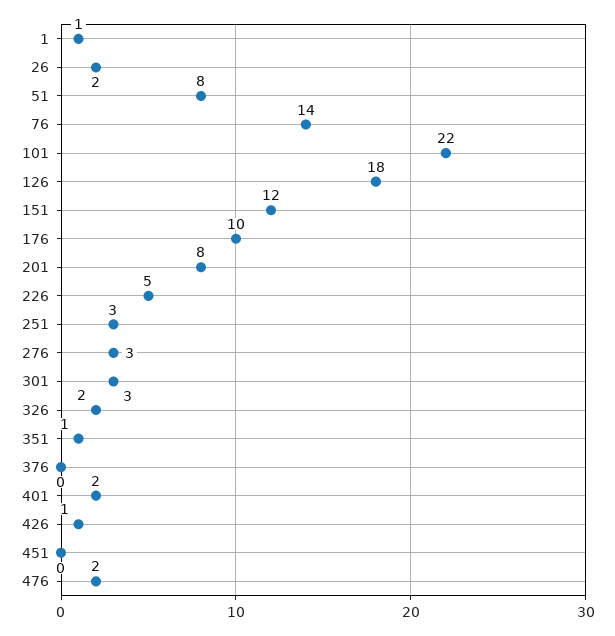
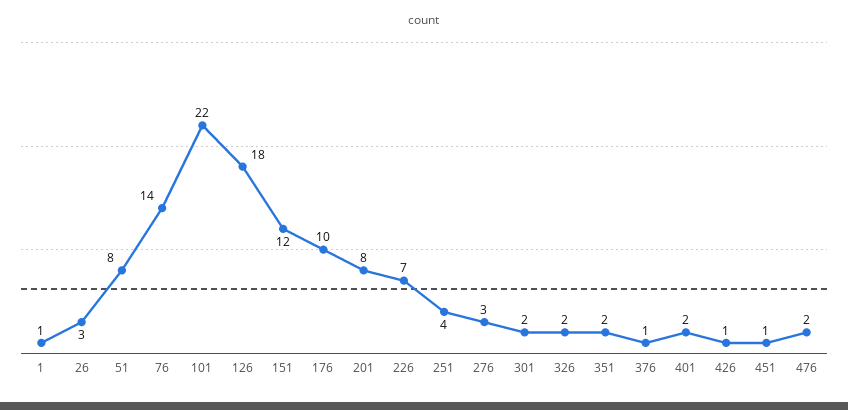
  {
    "1": 1,
-   "26": 2,
+   "26": 3,
    "51": 8,
    "76": 14,
    "101": 22,
    "126": 18,
    "151": 12,
    "176": 10,
    "201": 8,
-   "226": 5,
+   "226": 7,
-   "251": 3,
+   "251": 4,
    "276": 3,
-   "301": 3,
+   "301": 2,
    "326": 2,
-   "351": 1,
+   "351": 2,
-   "376": 0,
+   "376": 1,
    "401": 2,
    "426": 1,
-   "451": 0,
+   "451": 1,
    "476": 2
  }

